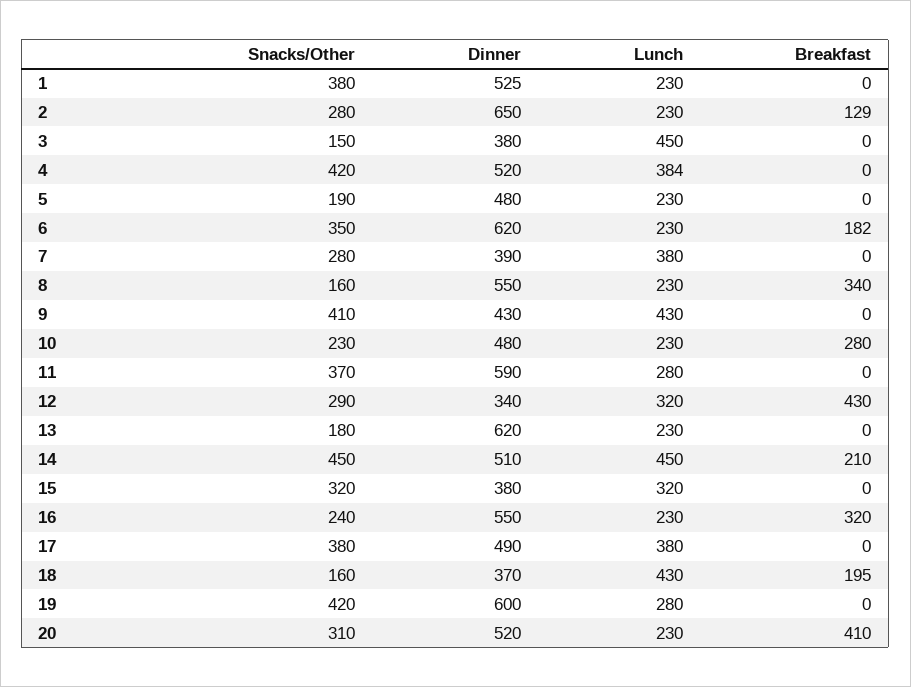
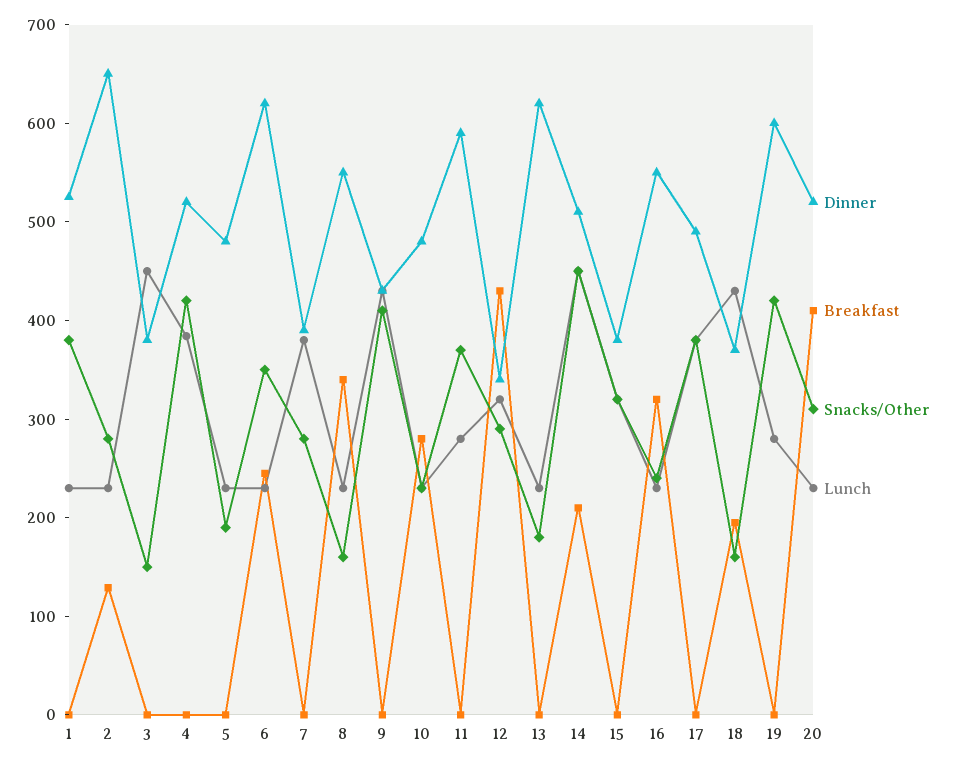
  {
    "Snacks/Other": {
      "1": 380,
      "2": 280,
      "3": 150,
      "4": 420,
      "5": 190,
      "6": 350,
      "7": 280,
      "8": 160,
      "9": 410,
      "10": 230,
      "11": 370,
      "12": 290,
      "13": 180,
      "14": 450,
      "15": 320,
      "16": 240,
      "17": 380,
      "18": 160,
      "19": 420,
      "20": 310
    },
    "Dinner": {
      "1": 525,
      "2": 650,
      "3": 380,
      "4": 520,
      "5": 480,
      "6": 620,
      "7": 390,
      "8": 550,
      "9": 430,
      "10": 480,
      "11": 590,
      "12": 340,
      "13": 620,
      "14": 510,
      "15": 380,
      "16": 550,
      "17": 490,
      "18": 370,
      "19": 600,
      "20": 520
    },
    "Lunch": {
      "1": 230,
      "2": 230,
      "3": 450,
      "4": 384,
      "5": 230,
      "6": 230,
      "7": 380,
      "8": 230,
      "9": 430,
      "10": 230,
      "11": 280,
      "12": 320,
      "13": 230,
      "14": 450,
      "15": 320,
      "16": 230,
      "17": 380,
      "18": 430,
      "19": 280,
      "20": 230
    },
    "Breakfast": {
      "1": 0,
      "2": 129,
      "3": 0,
      "4": 0,
      "5": 0,
-     "6": 182,
+     "6": 240,
      "7": 0,
      "8": 340,
      "9": 0,
      "10": 280,
      "11": 0,
      "12": 430,
      "13": 0,
      "14": 210,
      "15": 0,
      "16": 320,
      "17": 0,
      "18": 195,
      "19": 0,
      "20": 410
    }
  }

